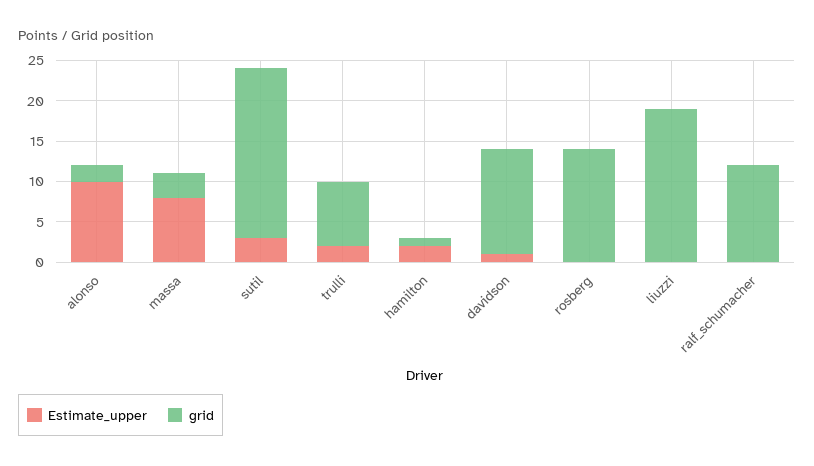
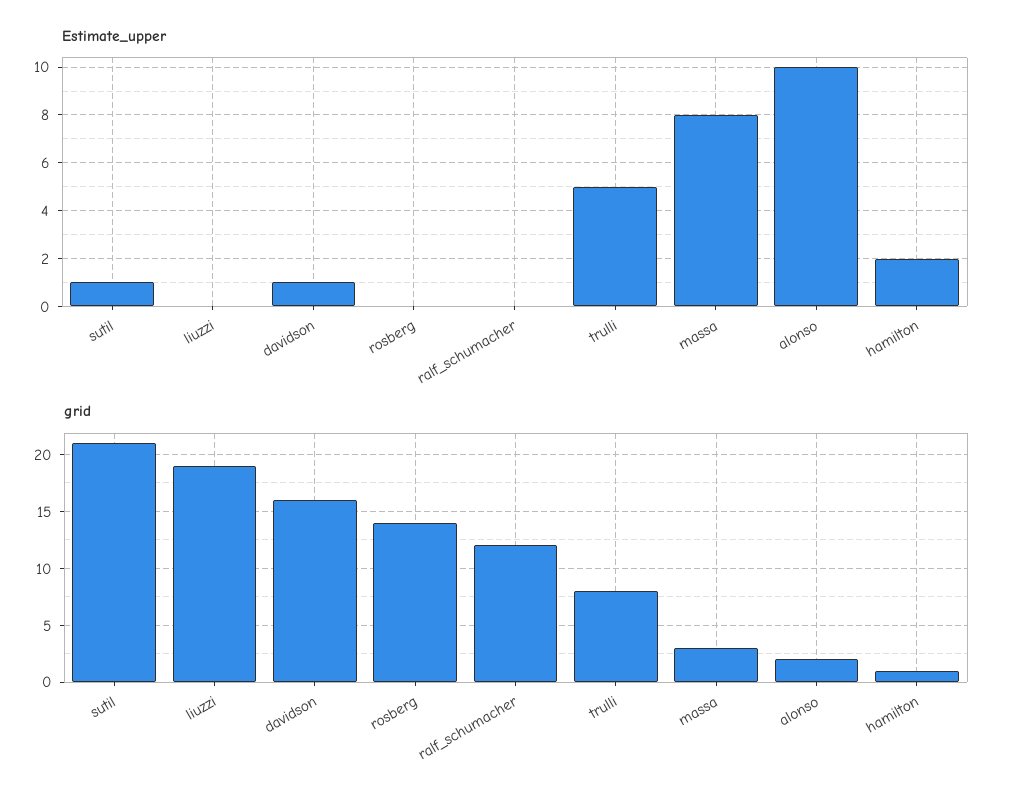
  {
    "Estimate_upper": {
      "alonso": 10,
      "massa": 8,
-     "sutil": 3,
+     "sutil": 1,
-     "trulli": 2,
+     "trulli": 5,
      "hamilton": 2,
      "davidson": 1,
      "rosberg": 0,
      "liuzzi": 0,
      "ralf_schumacher": 0
    },
    "grid": {
      "alonso": 2,
      "massa": 3,
      "sutil": 21,
      "trulli": 8,
      "hamilton": 1,
-     "davidson": 13,
+     "davidson": 16,
      "rosberg": 14,
      "liuzzi": 19,
      "ralf_schumacher": 12
    }
  }

